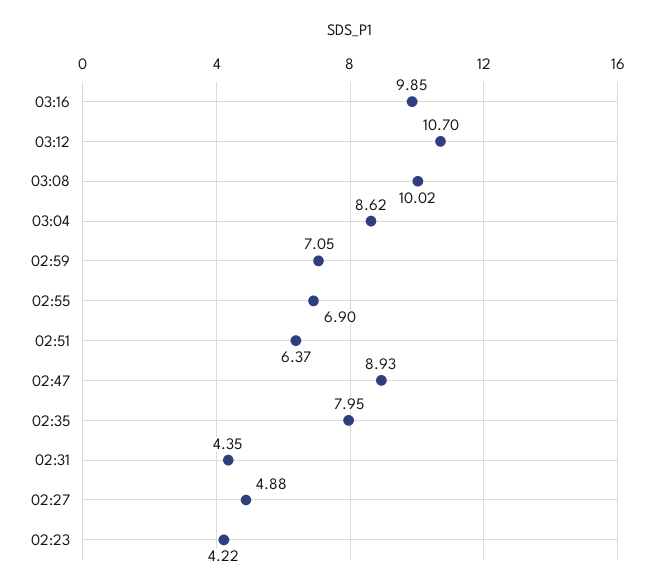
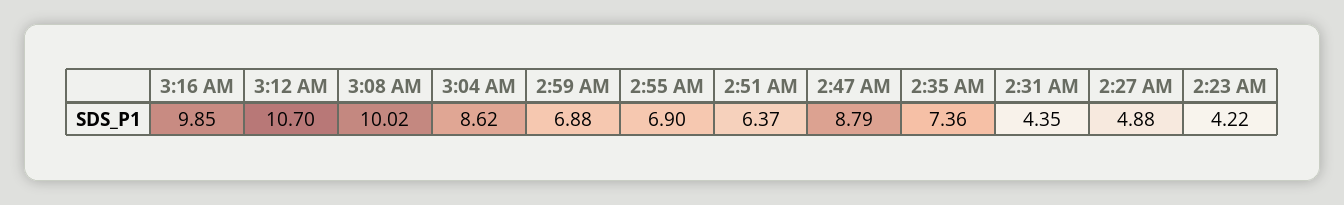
  {
    "03:16": 9.85,
    "03:12": 10.7,
    "03:08": 10.02,
    "03:04": 8.62,
-   "02:59": 7.05,
+   "02:59": 6.88,
    "02:55": 6.9,
    "02:51": 6.37,
-   "02:47": 8.93,
+   "02:47": 8.79,
-   "02:35": 7.95,
+   "02:35": 7.36,
    "02:31": 4.35,
    "02:27": 4.88,
    "02:23": 4.22
  }

